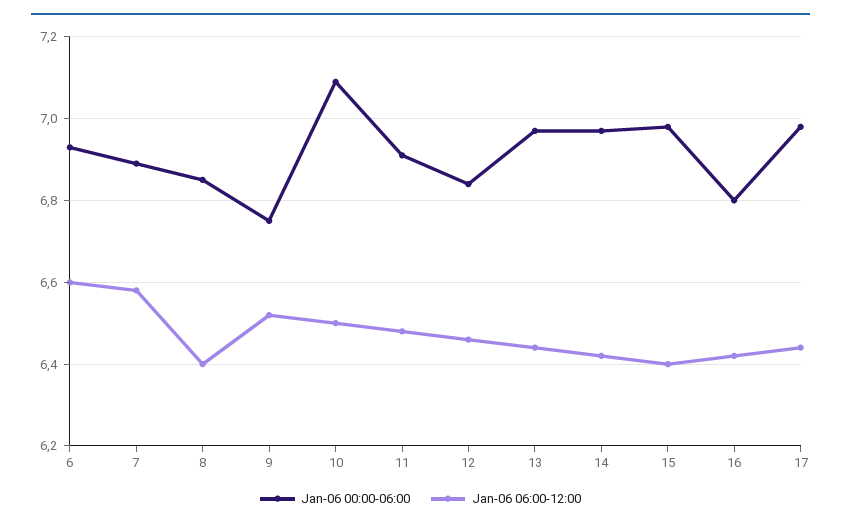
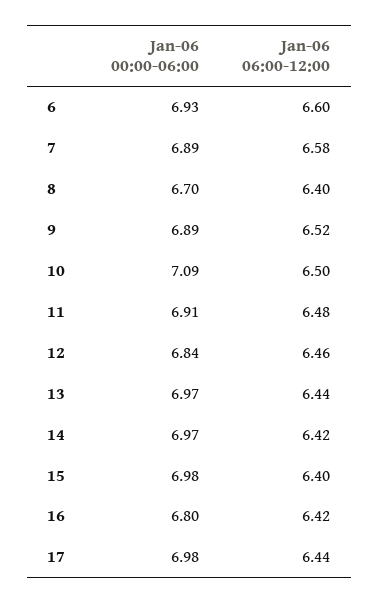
  {
    "Jan-06 00:00-06:00": {
      "6": 6.93,
      "7": 6.89,
-     "8": 6.85,
+     "8": 6.7,
-     "9": 6.75,
+     "9": 6.89,
      "10": 7.09,
      "11": 6.91,
      "12": 6.84,
      "13": 6.97,
      "14": 6.97,
      "15": 6.98,
      "16": 6.8,
      "17": 6.98
    },
    "Jan-06 06:00-12:00": {
      "6": 6.6,
      "7": 6.58,
      "8": 6.4,
      "9": 6.52,
      "10": 6.5,
      "11": 6.48,
      "12": 6.46,
      "13": 6.44,
      "14": 6.42,
      "15": 6.4,
      "16": 6.42,
      "17": 6.44
    }
  }

